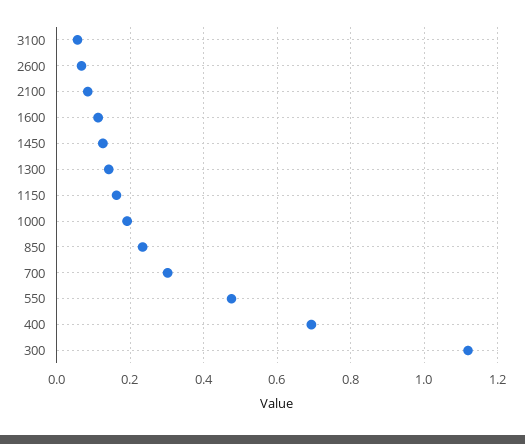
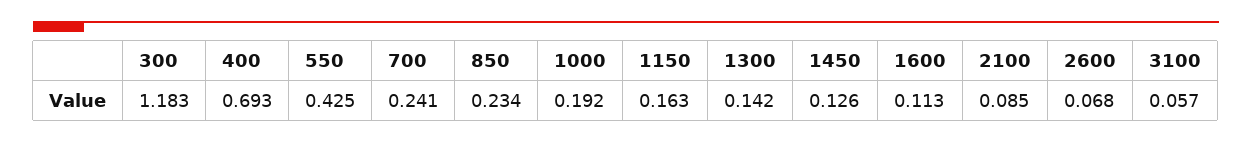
  {
    "3100": 0.057,
    "2600": 0.068,
    "2100": 0.085,
    "1600": 0.113,
    "1450": 0.126,
    "1300": 0.142,
    "1150": 0.163,
    "1000": 0.192,
    "850": 0.234,
-   "700": 0.3,
+   "700": 0.241,
-   "550": 0.48,
+   "550": 0.425,
    "400": 0.693,
-   "300": 1.12
+   "300": 1.183
  }

